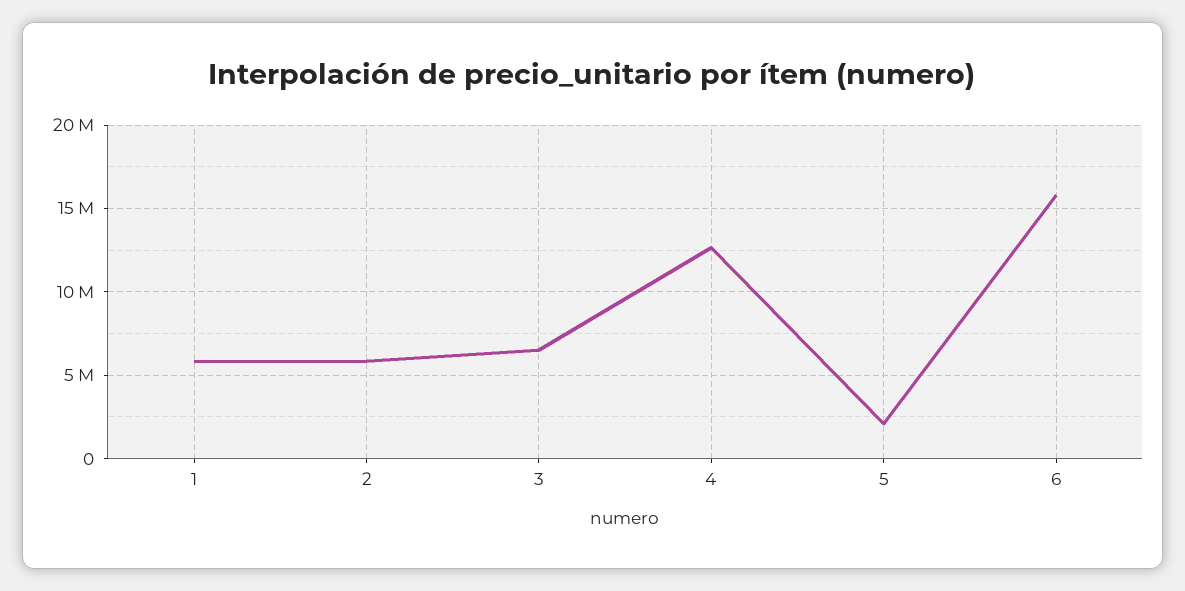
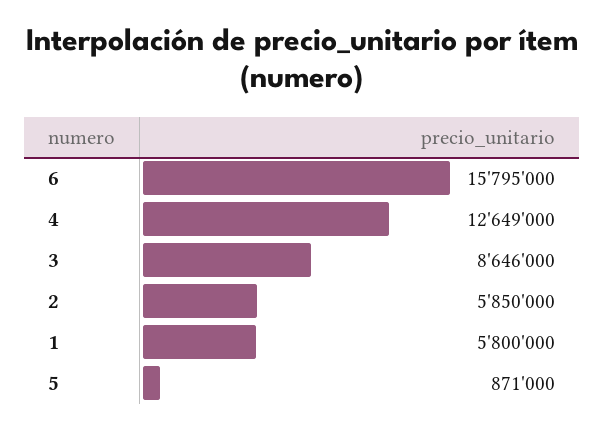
  {
    "1": 5800000,
    "2": 5850000,
-   "3": 6500000,
+   "3": 8646000,
    "4": 12649000,
-   "5": 2000000,
+   "5": 871000,
    "6": 15795000
  }

